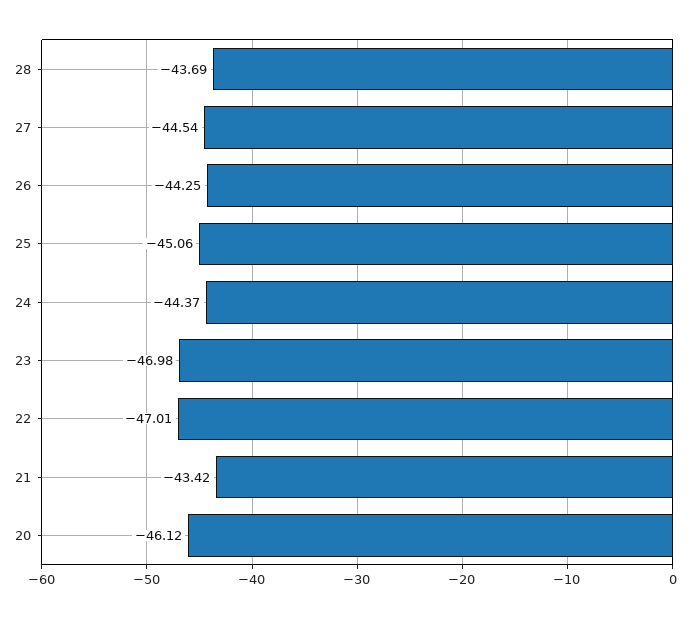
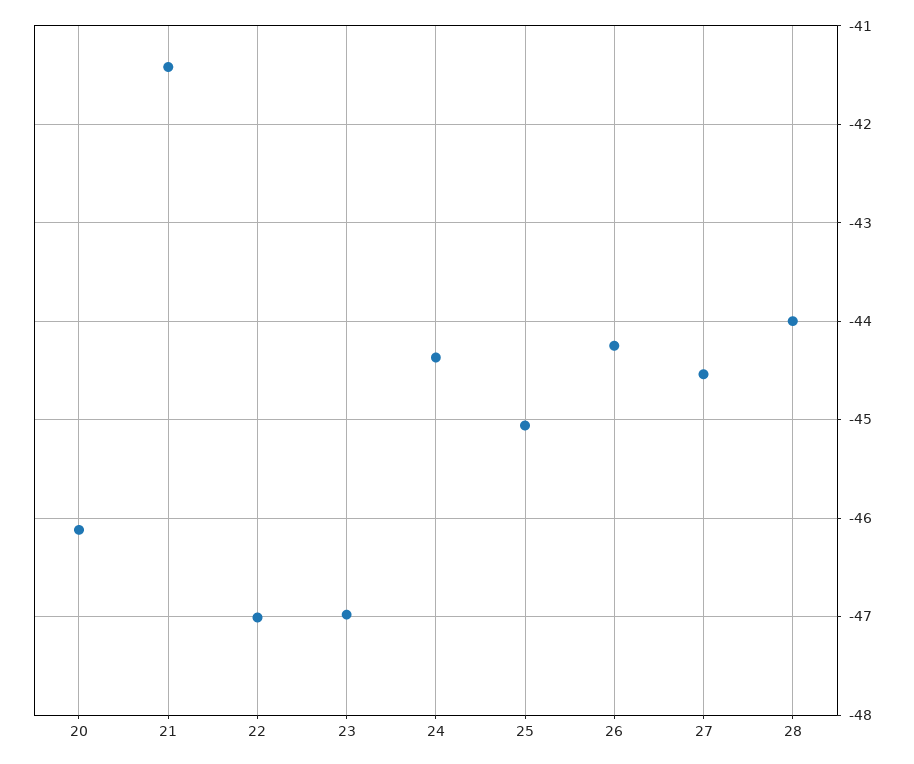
  {
-   "28": -43.69,
+   "28": -44,
    "27": -44.54,
    "26": -44.25,
    "25": -45.06,
    "24": -44.37,
    "23": -46.98,
    "22": -47.01,
-   "21": -43.42,
+   "21": -41.4,
    "20": -46.12
  }

